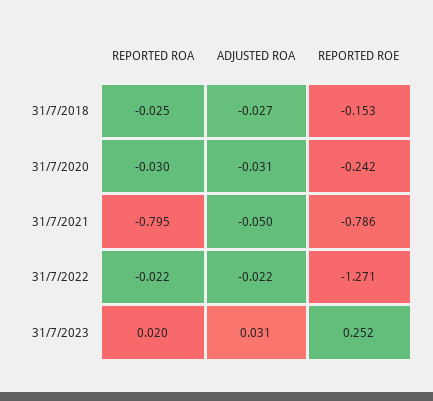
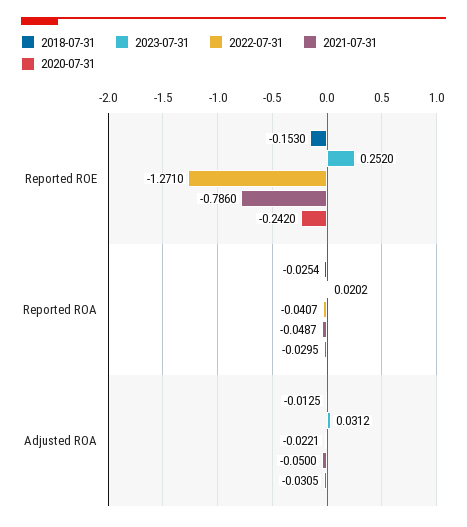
  {
    "31/7/2018": {
      "REPORTED ROA": -0.0254,
-     "ADJUSTED ROA": -0.027,
+     "ADJUSTED ROA": -0.0125,
      "REPORTED ROE": -0.153
    },
    "31/7/2020": {
      "REPORTED ROA": -0.0295,
      "ADJUSTED ROA": -0.0305,
      "REPORTED ROE": -0.242
    },
    "31/7/2021": {
-     "REPORTED ROA": -0.795,
+     "REPORTED ROA": -0.0487,
      "ADJUSTED ROA": -0.05,
      "REPORTED ROE": -0.786
    },
    "31/7/2022": {
-     "REPORTED ROA": -0.022,
+     "REPORTED ROA": -0.0407,
      "ADJUSTED ROA": -0.0221,
      "REPORTED ROE": -1.271
    },
    "31/7/2023": {
      "REPORTED ROA": 0.0202,
      "ADJUSTED ROA": 0.0312,
      "REPORTED ROE": 0.252
    }
  }

